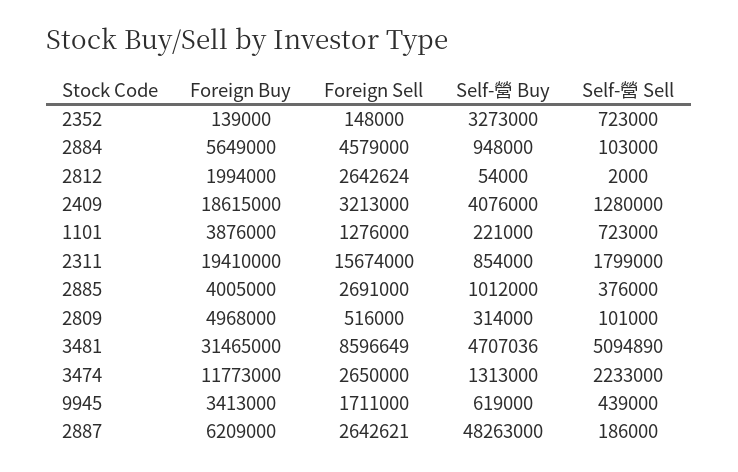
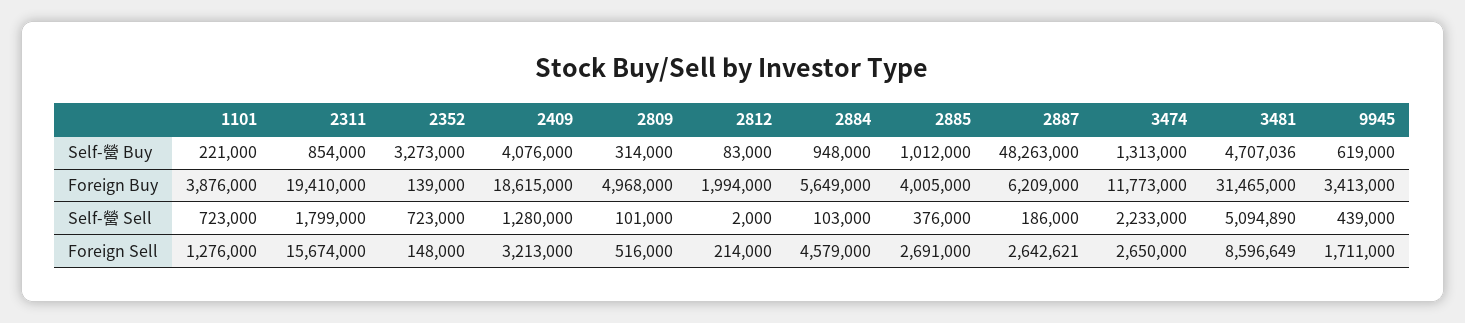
  {
    "Foreign Buy": {
      "2352": 139000,
      "2884": 5649000,
      "2812": 1994000,
      "2409": 18615000,
      "1101": 3876000,
      "2311": 19410000,
      "2885": 4005000,
      "2809": 4968000,
      "3481": 31465000,
      "3474": 11773000,
      "9945": 3413000,
      "2887": 6209000
    },
    "Foreign Sell": {
      "2352": 148000,
      "2884": 4579000,
-     "2812": 2642624,
+     "2812": 214000,
      "2409": 3213000,
      "1101": 1276000,
      "2311": 15674000,
      "2885": 2691000,
      "2809": 516000,
      "3481": 8596649,
      "3474": 2650000,
      "9945": 1711000,
      "2887": 2642621
    },
    "Self-營 Buy": {
      "2352": 3273000,
      "2884": 948000,
-     "2812": 54000,
+     "2812": 83000,
      "2409": 4076000,
      "1101": 221000,
      "2311": 854000,
      "2885": 1012000,
      "2809": 314000,
      "3481": 4707036,
      "3474": 1313000,
      "9945": 619000,
      "2887": 48263000
    },
    "Self-營 Sell": {
      "2352": 723000,
      "2884": 103000,
      "2812": 2000,
      "2409": 1280000,
      "1101": 723000,
      "2311": 1799000,
      "2885": 376000,
      "2809": 101000,
      "3481": 5094890,
      "3474": 2233000,
      "9945": 439000,
      "2887": 186000
    }
  }

